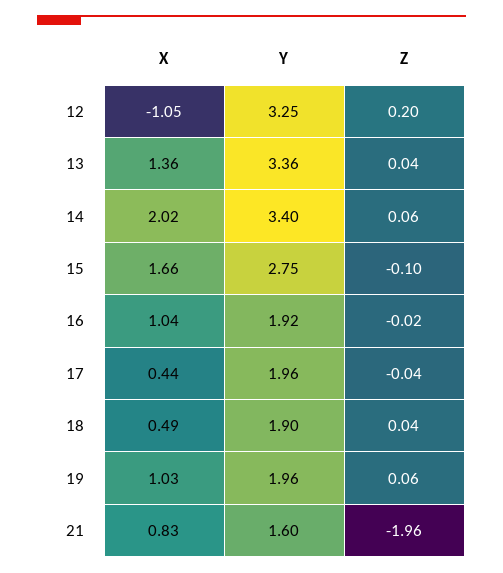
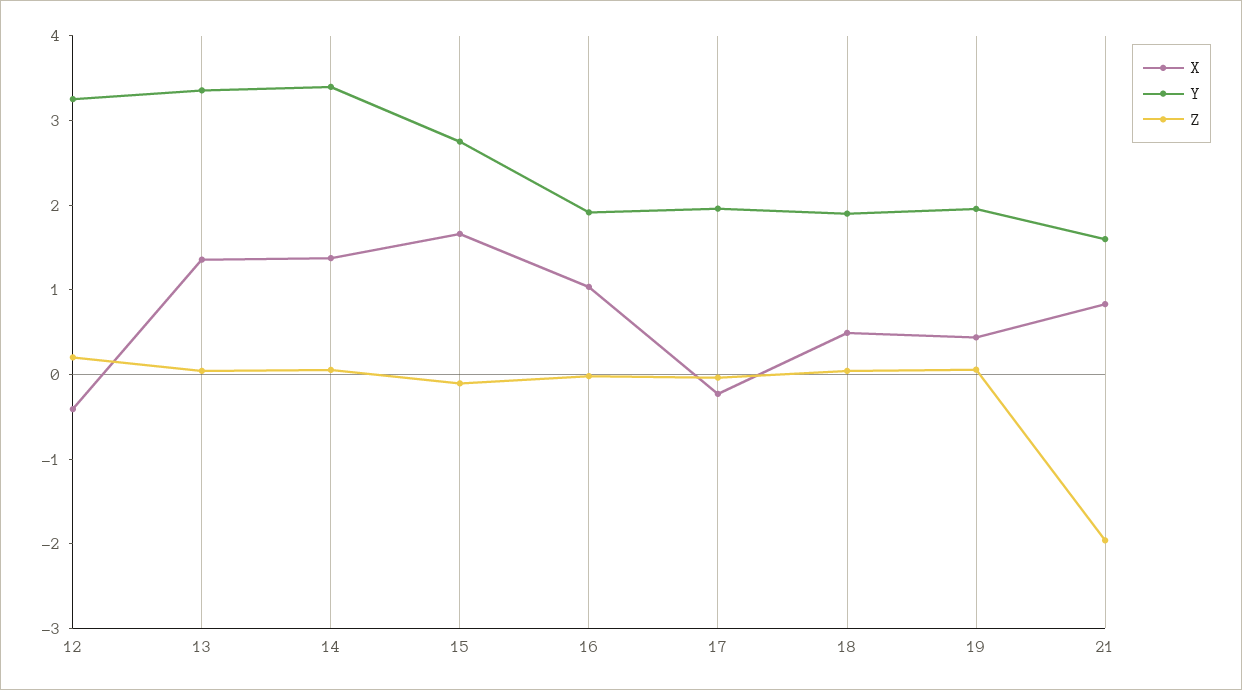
  {
    "X": {
-     "12": -1.05,
+     "12": -0.4,
      "13": 1.36,
-     "14": 2.02,
+     "14": 1.4,
      "15": 1.66,
      "16": 1.04,
-     "17": 0.44,
+     "17": -0.2,
      "18": 0.49,
-     "19": 1.03,
+     "19": 0.4,
      "21": 0.83
    },
    "Y": {
      "12": 3.25,
      "13": 3.36,
      "14": 3.4,
      "15": 2.75,
      "16": 1.92,
      "17": 1.96,
      "18": 1.9,
      "19": 1.96,
      "21": 1.6
    },
    "Z": {
      "12": 0.2,
      "13": 0.04,
      "14": 0.06,
      "15": -0.1,
      "16": -0.02,
      "17": -0.04,
      "18": 0.04,
      "19": 0.06,
      "21": -1.96
    }
  }

